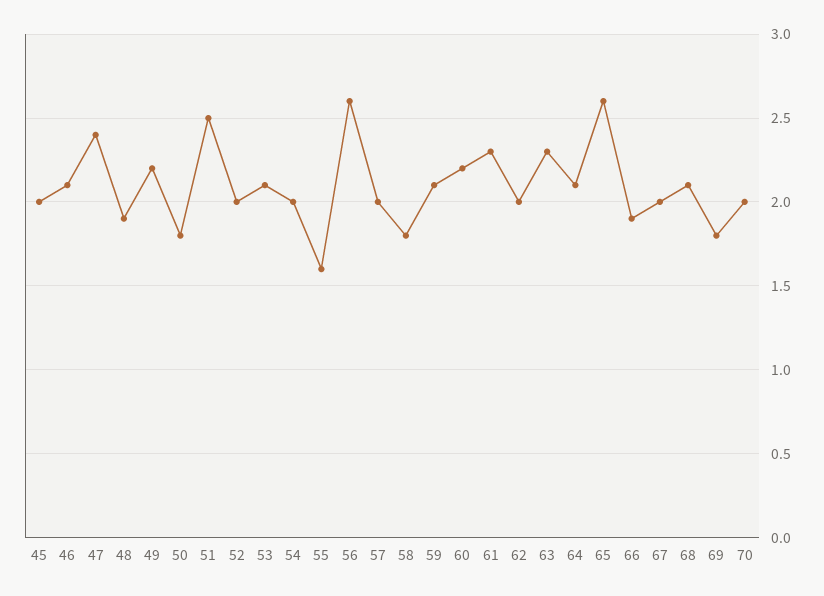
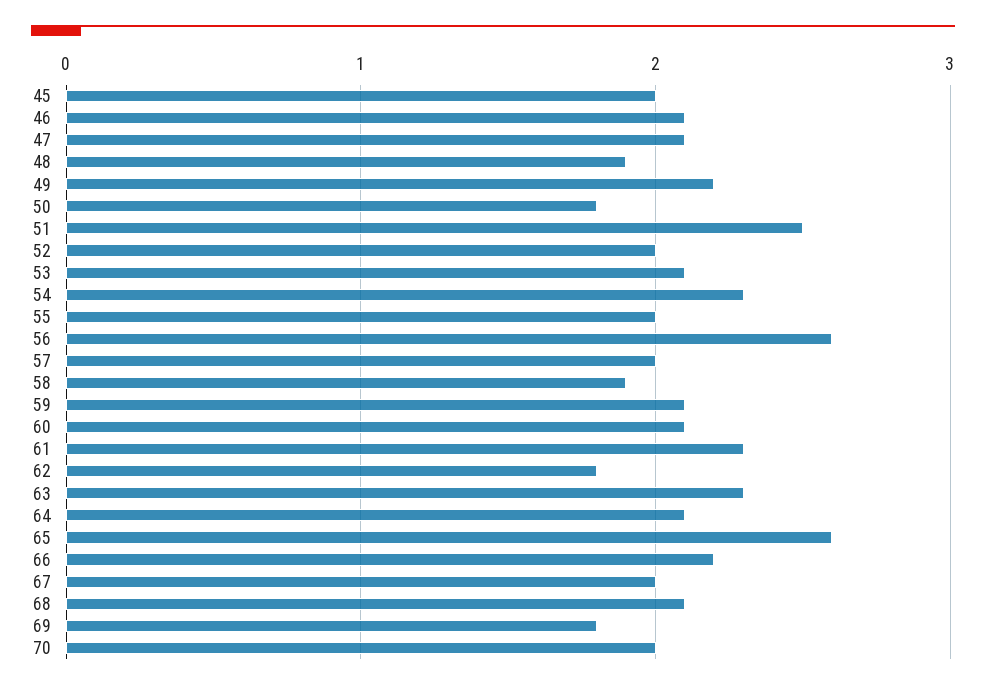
  {
    "45": 2,
    "46": 2.1,
-   "47": 2.4,
+   "47": 2.1,
    "48": 1.9,
    "49": 2.2,
    "50": 1.8,
    "51": 2.5,
    "52": 2,
    "53": 2.1,
-   "54": 2,
+   "54": 2.3,
-   "55": 1.6,
+   "55": 2,
    "56": 2.6,
    "57": 2,
-   "58": 1.8,
+   "58": 1.9,
    "59": 2.1,
-   "60": 2.2,
+   "60": 2.1,
    "61": 2.3,
-   "62": 2,
+   "62": 1.8,
    "63": 2.3,
    "64": 2.1,
    "65": 2.6,
-   "66": 1.9,
+   "66": 2.2,
    "67": 2,
    "68": 2.1,
    "69": 1.8,
    "70": 2
  }

